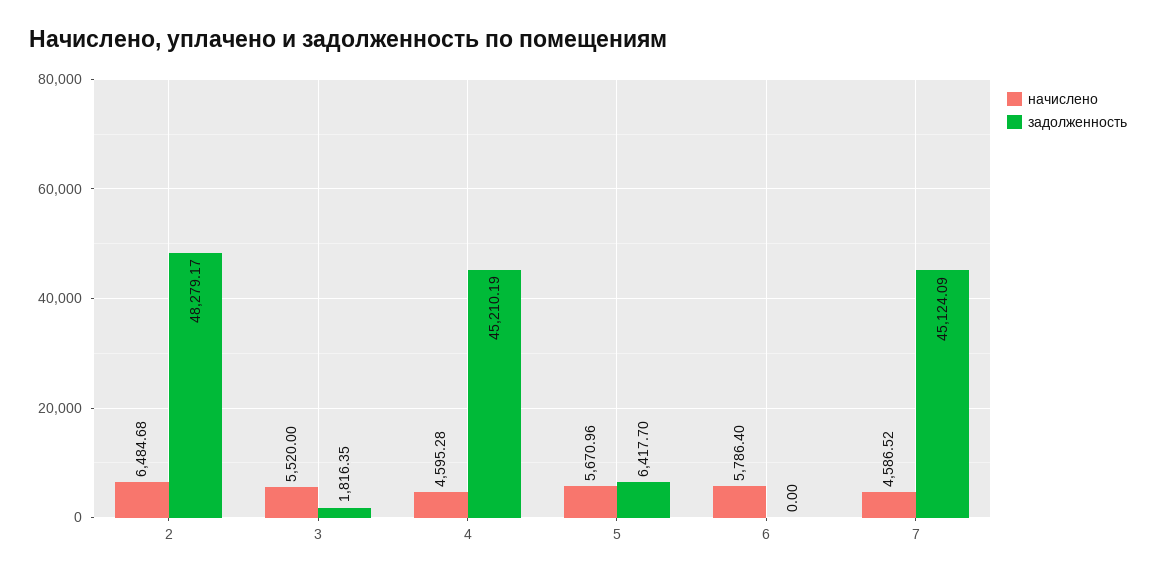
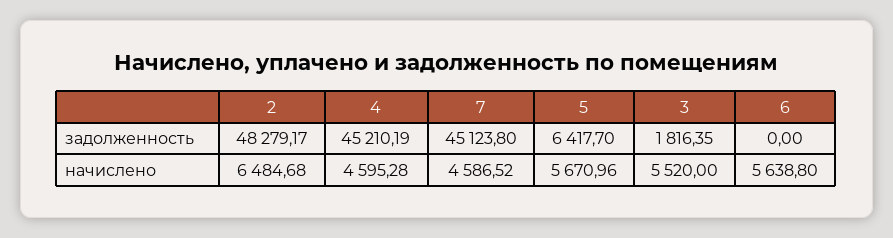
  {
    "начислено": {
      "2": 6484.68,
      "3": 5520,
      "4": 4595.28,
      "5": 5670.96,
-     "6": 5786.4,
+     "6": 5638.8,
      "7": 4586.52
    },
    "задолженность": {
      "2": 48279.17,
      "3": 1816.35,
      "4": 45210.19,
      "5": 6417.7,
      "6": 0,
-     "7": 45124.09
+     "7": 45123.8
    }
  }

